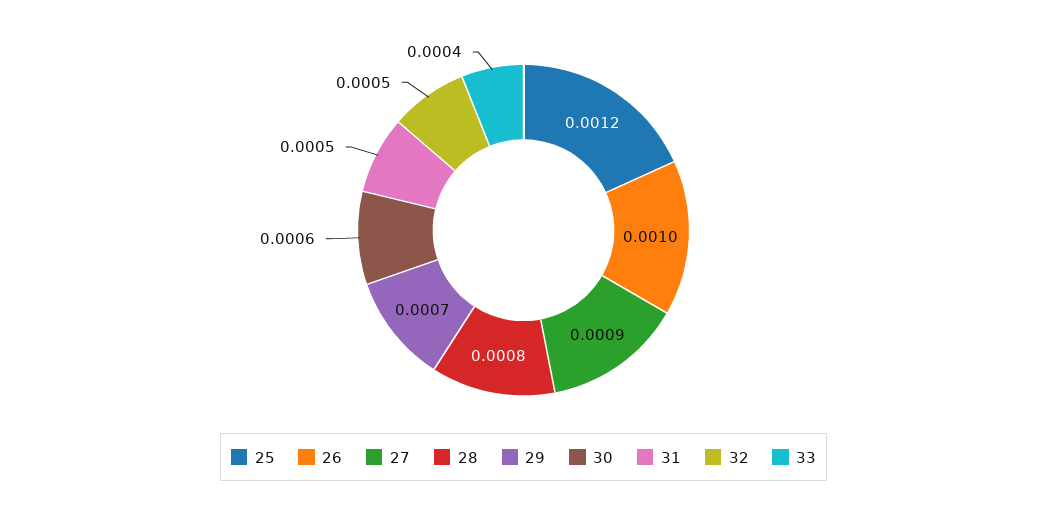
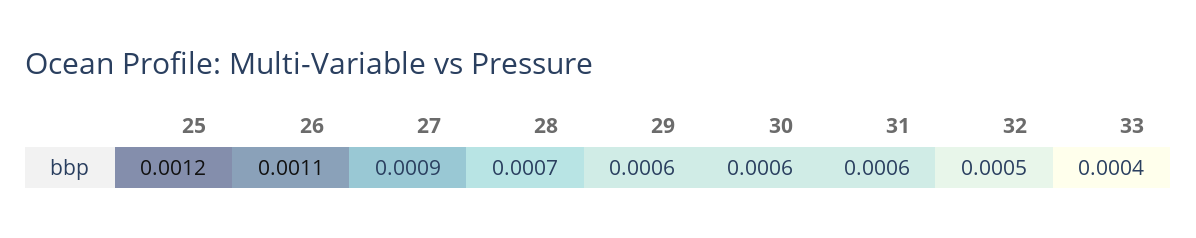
  {
    "25": 0.0012,
-   "26": 0.001,
+   "26": 0.0011,
    "27": 0.0009,
-   "28": 0.0008,
+   "28": 0.0007,
-   "29": 0.0007,
+   "29": 0.0006,
    "30": 0.0006,
-   "31": 0.0005,
+   "31": 0.0006,
    "32": 0.0005,
    "33": 0.0004
  }

